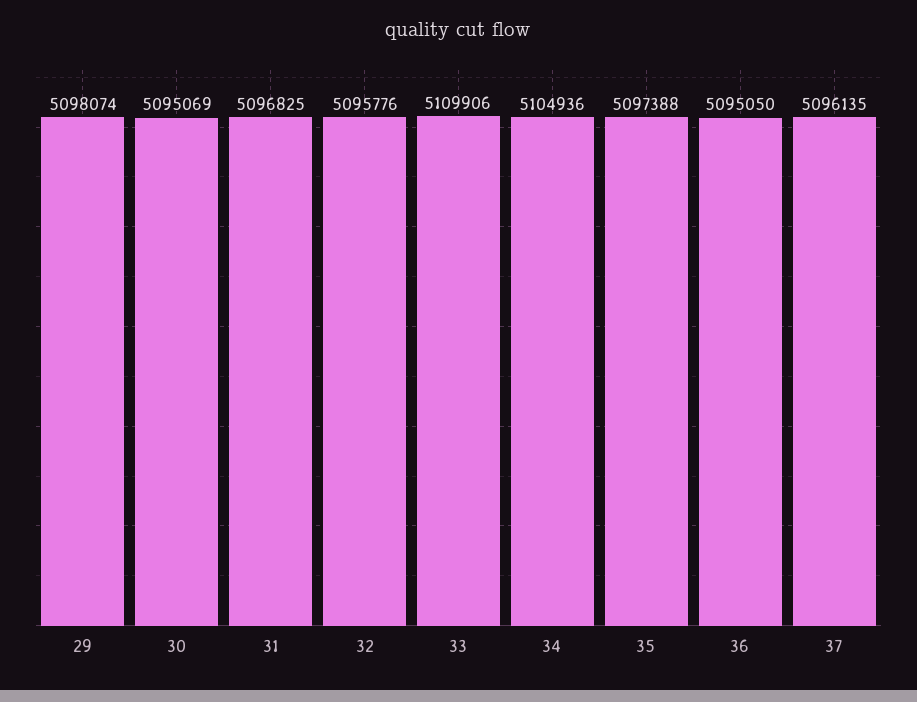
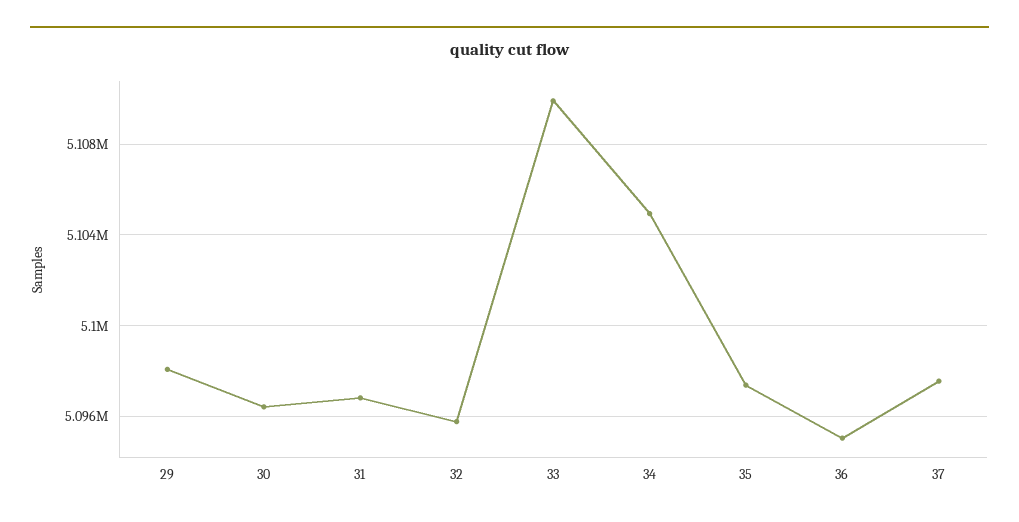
  {
    "29": 5098074,
-   "30": 5095069,
+   "30": 5096500,
    "31": 5096825,
    "32": 5095776,
    "33": 5109906,
    "34": 5104936,
    "35": 5097388,
    "36": 5095050,
-   "37": 5096135
+   "37": 5097500
  }

